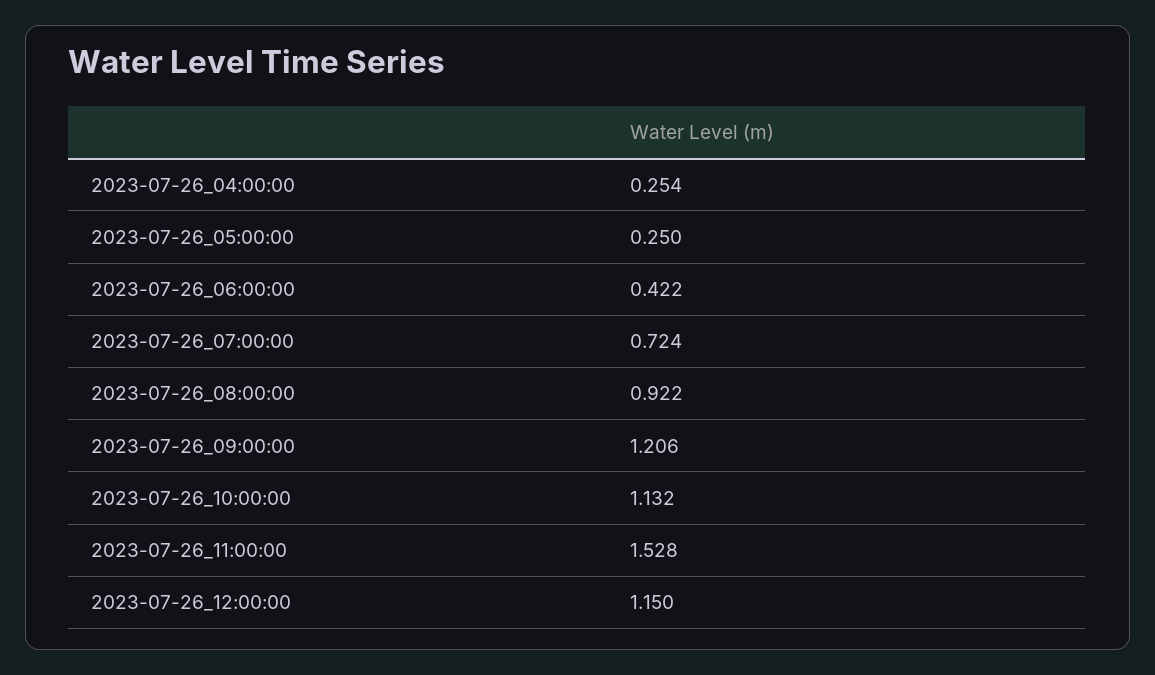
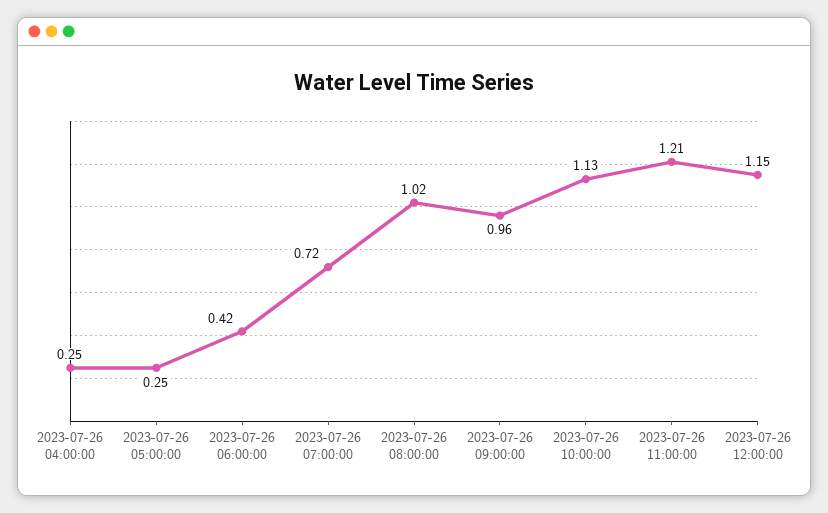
  {
    "2023-07-26_04:00:00": 0.254,
    "2023-07-26_05:00:00": 0.25,
    "2023-07-26_06:00:00": 0.422,
    "2023-07-26_07:00:00": 0.724,
-   "2023-07-26_08:00:00": 0.922,
+   "2023-07-26_08:00:00": 1.02,
-   "2023-07-26_09:00:00": 1.206,
+   "2023-07-26_09:00:00": 0.96,
    "2023-07-26_10:00:00": 1.132,
-   "2023-07-26_11:00:00": 1.528,
+   "2023-07-26_11:00:00": 1.21,
    "2023-07-26_12:00:00": 1.15
  }

